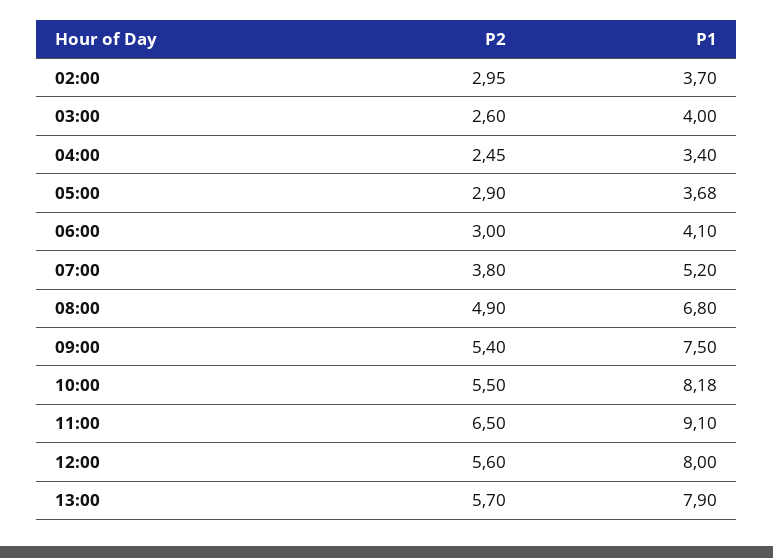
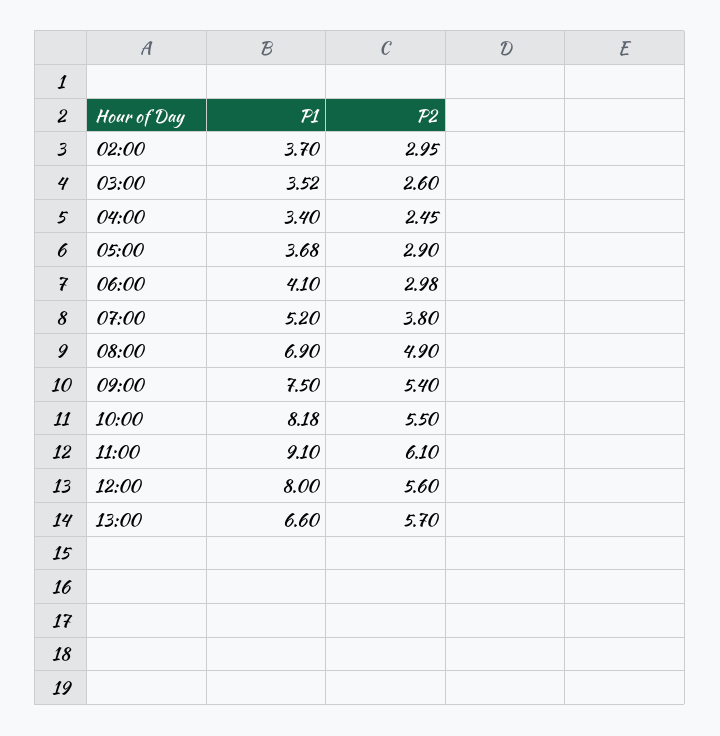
  {
    "P2": {
      "02:00": 2.95,
      "03:00": 2.6,
      "04:00": 2.45,
      "05:00": 2.9,
-     "06:00": 3,
+     "06:00": 2.98,
      "07:00": 3.8,
      "08:00": 4.9,
      "09:00": 5.4,
      "10:00": 5.5,
-     "11:00": 6.5,
+     "11:00": 6.1,
      "12:00": 5.6,
      "13:00": 5.7
    },
    "P1": {
      "02:00": 3.7,
-     "03:00": 4,
+     "03:00": 3.52,
      "04:00": 3.4,
      "05:00": 3.68,
      "06:00": 4.1,
      "07:00": 5.2,
-     "08:00": 6.8,
+     "08:00": 6.9,
      "09:00": 7.5,
      "10:00": 8.18,
      "11:00": 9.1,
      "12:00": 8,
-     "13:00": 7.9
+     "13:00": 6.6
    }
  }

